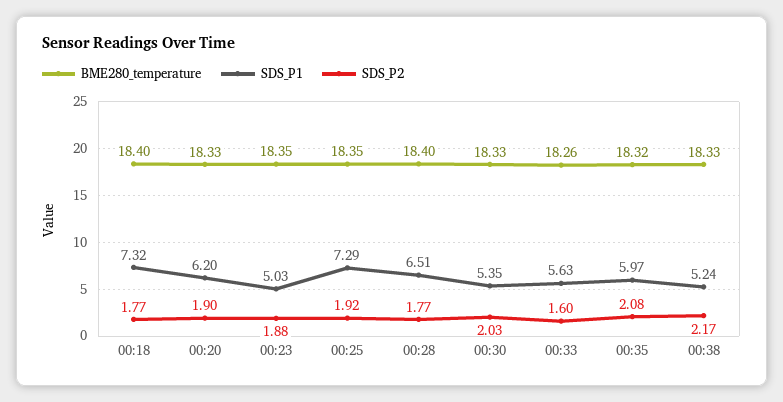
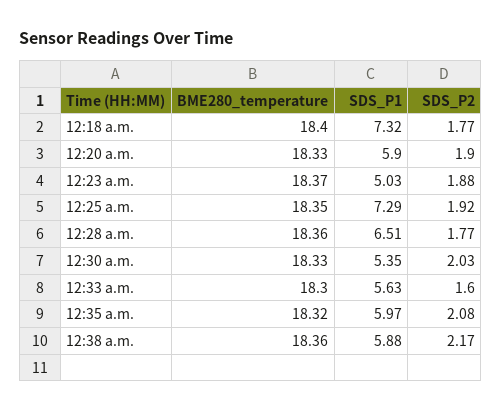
  {
    "BME280_temperature": {
      "00:18": 18.4,
      "00:20": 18.33,
-     "00:23": 18.35,
+     "00:23": 18.37,
      "00:25": 18.35,
-     "00:28": 18.4,
+     "00:28": 18.36,
      "00:30": 18.33,
-     "00:33": 18.26,
+     "00:33": 18.3,
      "00:35": 18.32,
-     "00:38": 18.33
+     "00:38": 18.36
    },
    "SDS_P1": {
      "00:18": 7.32,
-     "00:20": 6.2,
+     "00:20": 5.9,
      "00:23": 5.03,
      "00:25": 7.29,
      "00:28": 6.51,
      "00:30": 5.35,
      "00:33": 5.63,
      "00:35": 5.97,
-     "00:38": 5.24
+     "00:38": 5.88
    },
    "SDS_P2": {
      "00:18": 1.77,
      "00:20": 1.9,
      "00:23": 1.88,
      "00:25": 1.92,
      "00:28": 1.77,
      "00:30": 2.03,
      "00:33": 1.6,
      "00:35": 2.08,
      "00:38": 2.17
    }
  }

